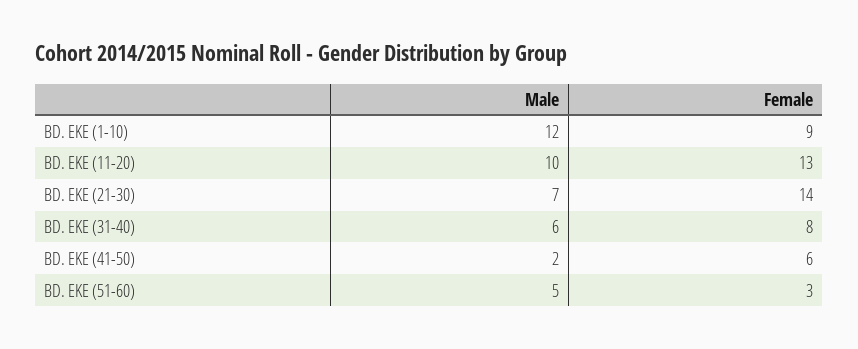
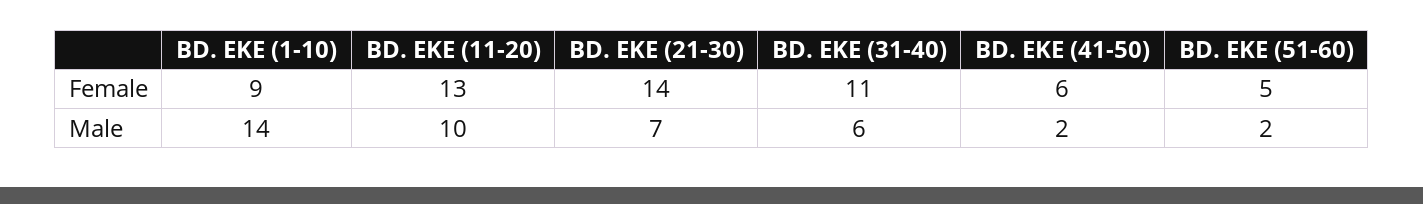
  {
    "Male": {
-     "BD. EKE (1-10)": 12,
+     "BD. EKE (1-10)": 14,
      "BD. EKE (11-20)": 10,
      "BD. EKE (21-30)": 7,
      "BD. EKE (31-40)": 6,
      "BD. EKE (41-50)": 2,
-     "BD. EKE (51-60)": 5
+     "BD. EKE (51-60)": 2
    },
    "Female": {
      "BD. EKE (1-10)": 9,
      "BD. EKE (11-20)": 13,
      "BD. EKE (21-30)": 14,
-     "BD. EKE (31-40)": 8,
+     "BD. EKE (31-40)": 11,
      "BD. EKE (41-50)": 6,
-     "BD. EKE (51-60)": 3
+     "BD. EKE (51-60)": 5
    }
  }

